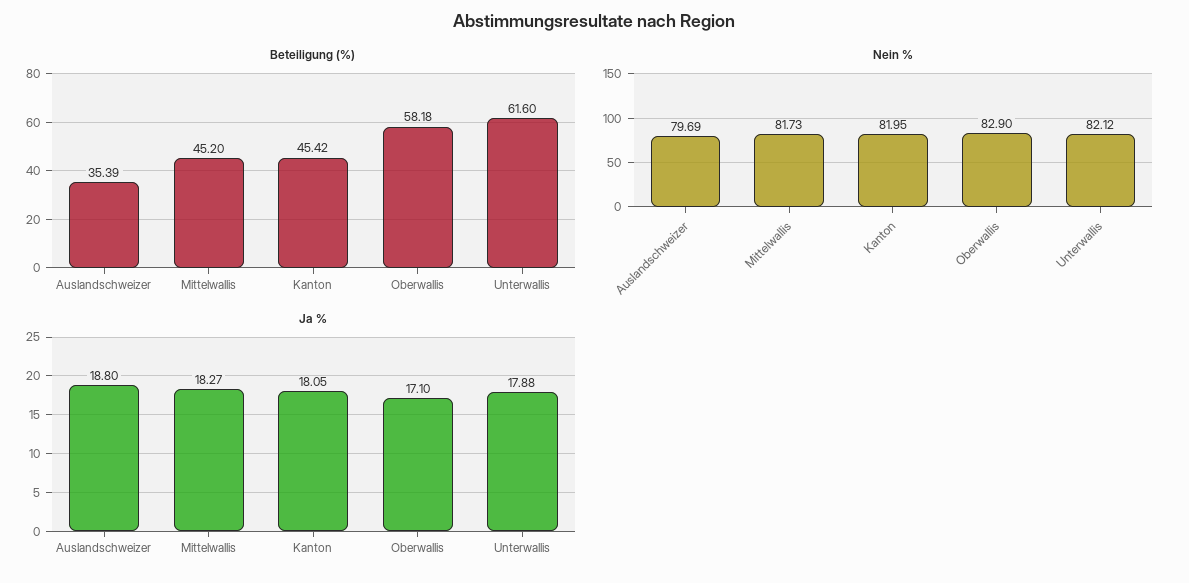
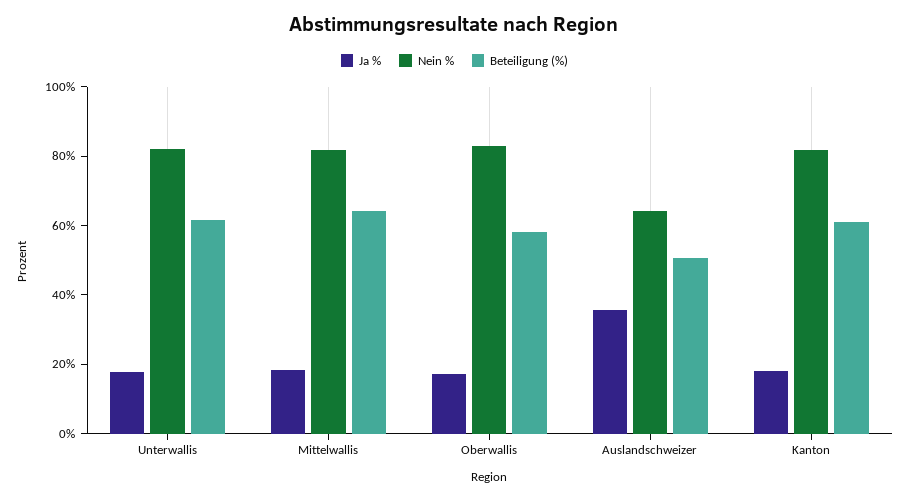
  {
    "Beteiligung (%)": {
-     "Auslandschweizer": 35.39,
+     "Auslandschweizer": 50,
-     "Mittelwallis": 45.2,
+     "Mittelwallis": 65,
-     "Kanton": 45.42,
+     "Kanton": 60,
      "Oberwallis": 58.18,
      "Unterwallis": 61.6
    },
    "Nein %": {
-     "Auslandschweizer": 79.69,
+     "Auslandschweizer": 65,
      "Mittelwallis": 81.73,
      "Kanton": 81.95,
      "Oberwallis": 82.9,
      "Unterwallis": 82.12
    },
    "Ja %": {
-     "Auslandschweizer": 18.8,
+     "Auslandschweizer": 35,
      "Mittelwallis": 18.27,
      "Kanton": 18.05,
      "Oberwallis": 17.1,
      "Unterwallis": 17.88
    }
  }

